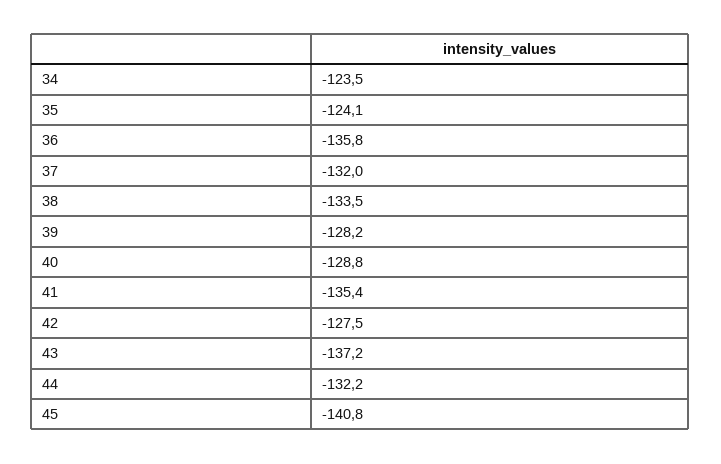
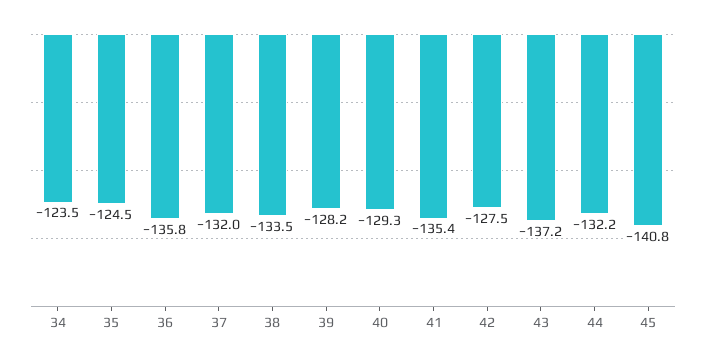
  {
    "34": -123.5,
-   "35": -124.1,
+   "35": -124.5,
    "36": -135.8,
    "37": -132,
    "38": -133.5,
    "39": -128.2,
-   "40": -128.8,
+   "40": -129.3,
    "41": -135.4,
    "42": -127.5,
    "43": -137.2,
    "44": -132.2,
    "45": -140.8
  }

